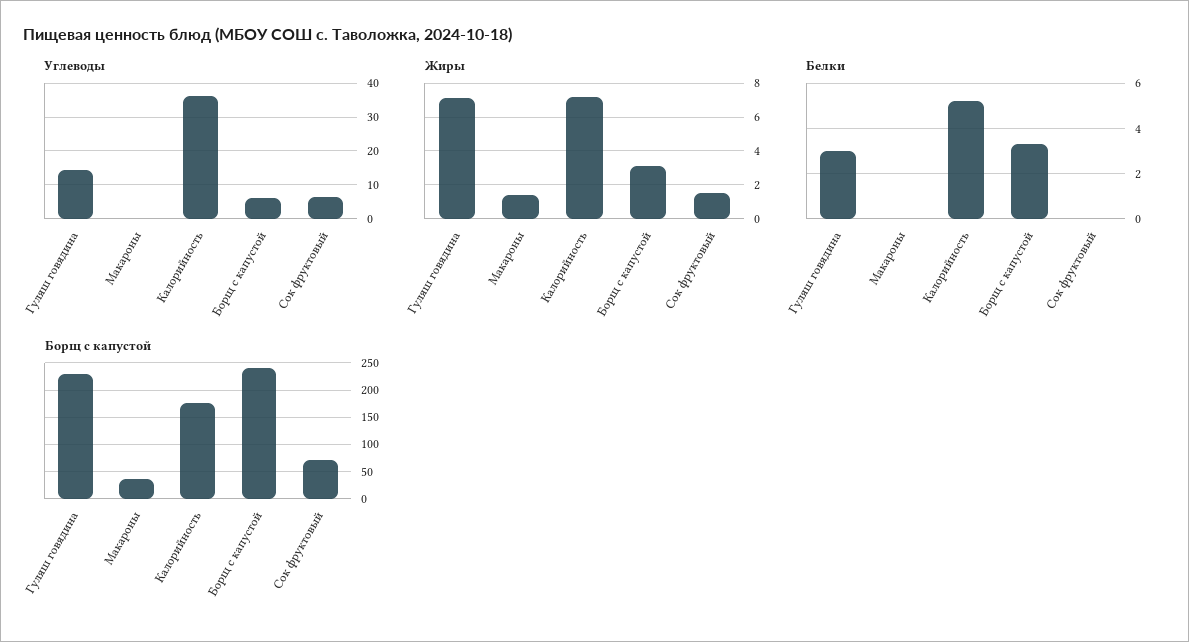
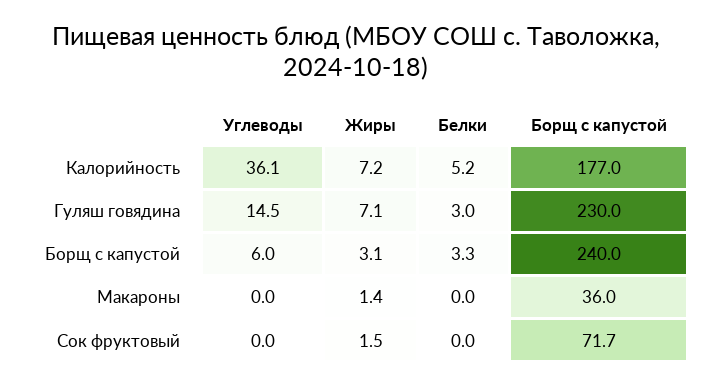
  {
    "Углеводы": {
      "Гуляш говядина": 14.5,
      "Макароны": 0,
      "Калорийность": 36.1,
      "Борщ с капустой": 6,
-     "Сок фруктовый": 6
+     "Сок фруктовый": 0
    },
    "Жиры": {
      "Гуляш говядина": 7.1,
      "Макароны": 1.4,
      "Калорийность": 7.2,
      "Борщ с капустой": 3.1,
      "Сок фруктовый": 1.5
    },
    "Белки": {
      "Гуляш говядина": 3,
      "Макароны": 0,
      "Калорийность": 5.2,
      "Борщ с капустой": 3.3,
      "Сок фруктовый": 0
    },
    "Борщ с капустой": {
      "Гуляш говядина": 230,
      "Макароны": 36,
      "Калорийность": 177,
      "Борщ с капустой": 240,
      "Сок фруктовый": 71.7
    }
  }

